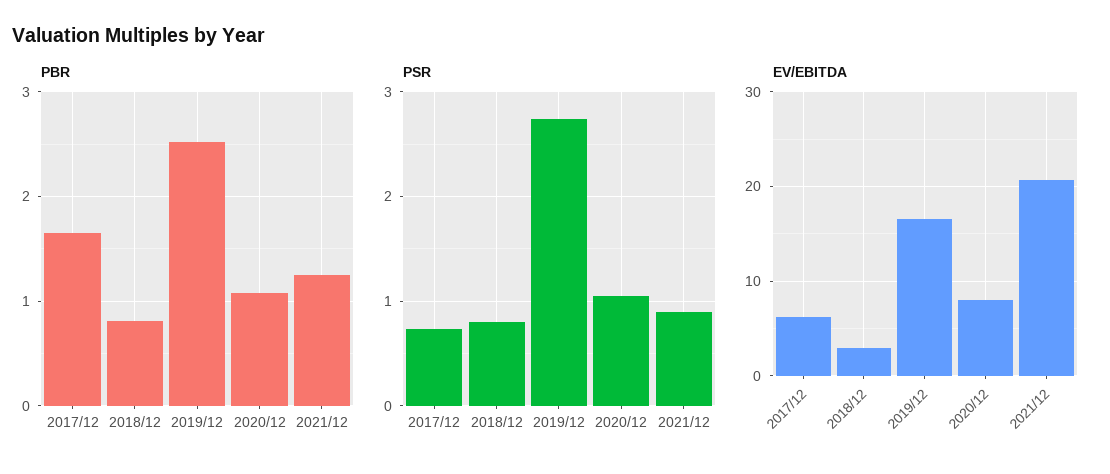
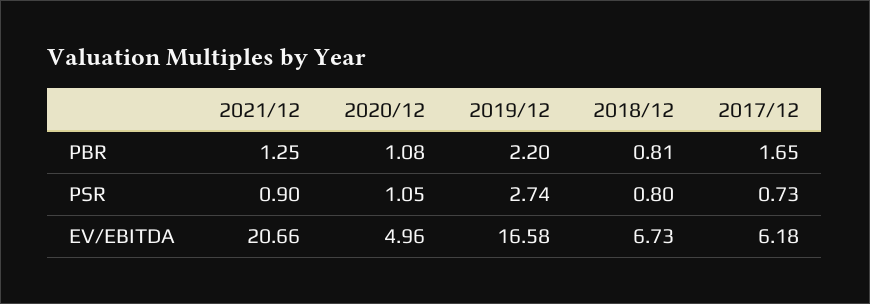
  {
    "PBR": {
      "2017/12": 1.65,
      "2018/12": 0.81,
-     "2019/12": 2.5,
+     "2019/12": 2.2,
      "2020/12": 1.08,
      "2021/12": 1.25
    },
    "PSR": {
      "2017/12": 0.73,
      "2018/12": 0.8,
      "2019/12": 2.74,
      "2020/12": 1.05,
      "2021/12": 0.9
    },
    "EV/EBITDA": {
      "2017/12": 6.18,
-     "2018/12": 3,
+     "2018/12": 6.73,
      "2019/12": 16.58,
-     "2020/12": 8,
+     "2020/12": 4.96,
      "2021/12": 20.66
    }
  }

